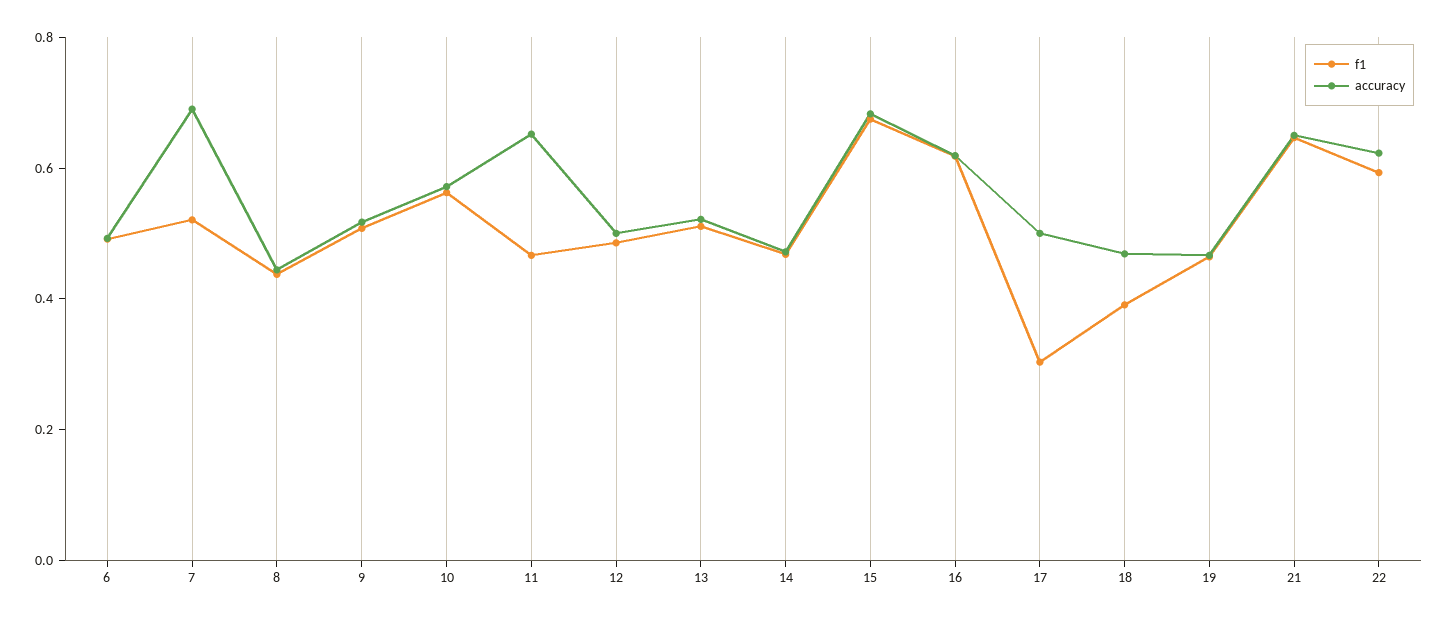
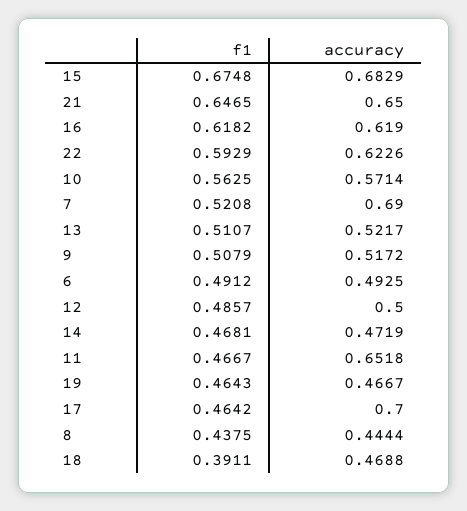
  {
    "f1": {
      "6": 0.4912,
      "7": 0.5208,
      "8": 0.4375,
      "9": 0.5079,
      "10": 0.5625,
      "11": 0.4667,
      "12": 0.4857,
      "13": 0.5107,
      "14": 0.4681,
      "15": 0.6748,
      "16": 0.6182,
-     "17": 0.3,
+     "17": 0.4642,
      "18": 0.3911,
      "19": 0.4643,
      "21": 0.6465,
      "22": 0.5929
    },
    "accuracy": {
      "6": 0.4925,
      "7": 0.69,
      "8": 0.4444,
      "9": 0.5172,
      "10": 0.5714,
      "11": 0.6518,
      "12": 0.5,
      "13": 0.5217,
      "14": 0.4719,
      "15": 0.6829,
      "16": 0.619,
-     "17": 0.5,
+     "17": 0.7,
      "18": 0.4688,
      "19": 0.4667,
      "21": 0.65,
      "22": 0.6226
    }
  }

